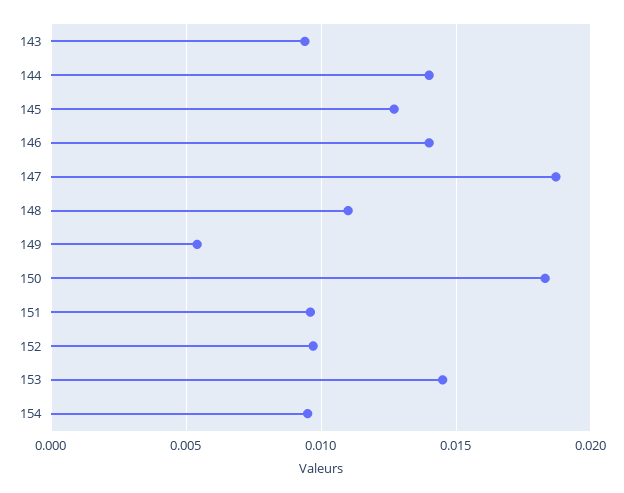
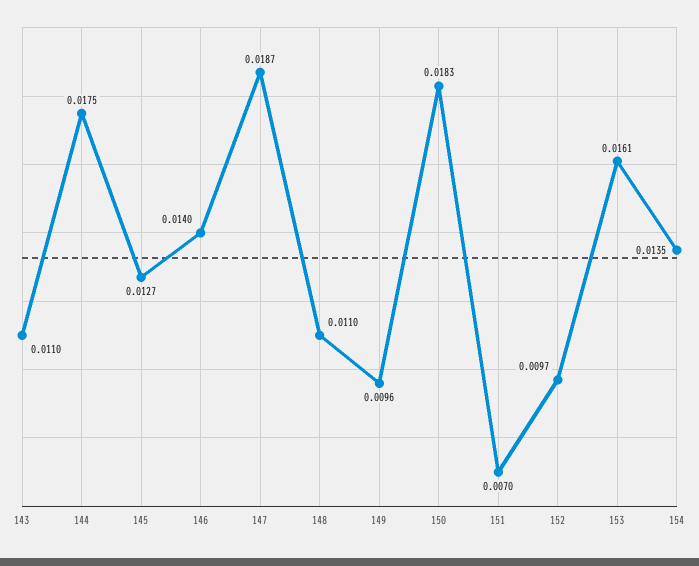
  {
-   "143": 0.0095,
+   "143": 0.011,
-   "144": 0.014,
+   "144": 0.0175,
    "145": 0.0127,
    "146": 0.014,
    "147": 0.0187,
    "148": 0.011,
-   "149": 0.0055,
+   "149": 0.0096,
    "150": 0.0183,
-   "151": 0.0095,
+   "151": 0.007,
    "152": 0.0097,
-   "153": 0.0145,
+   "153": 0.0161,
-   "154": 0.0095
+   "154": 0.0135
  }

